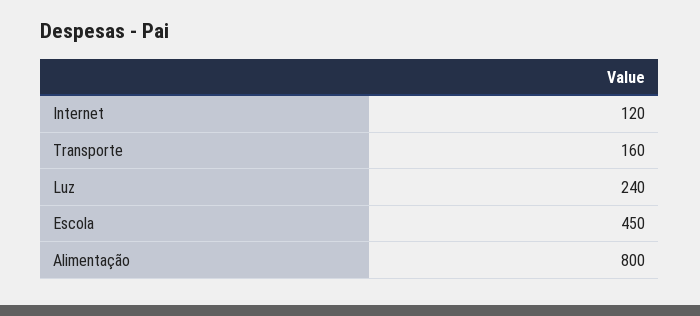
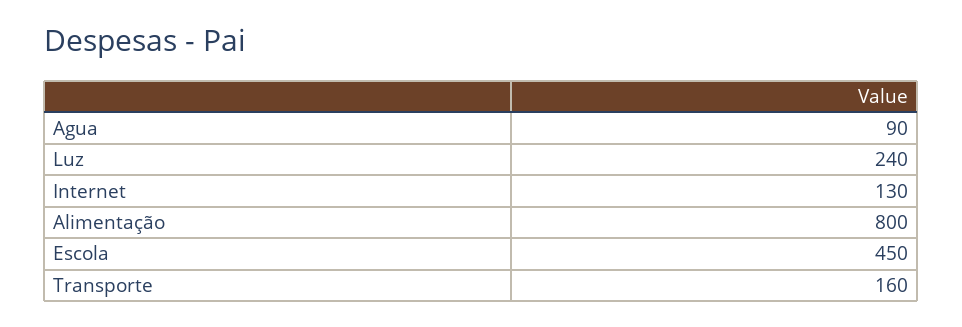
  {
-   "Internet": 120,
+   "Internet": 130,
    "Transporte": 160,
    "Luz": 240,
    "Escola": 450,
-   "Alimentação": 800
+   "Alimentação": 800,
+   "Agua": 90
  }

